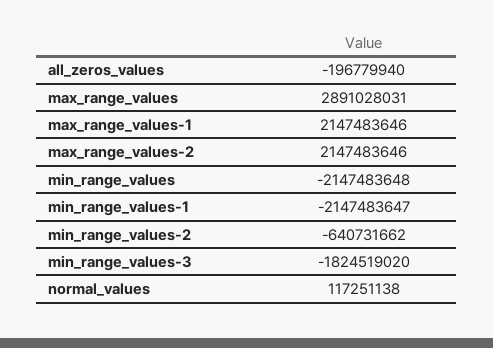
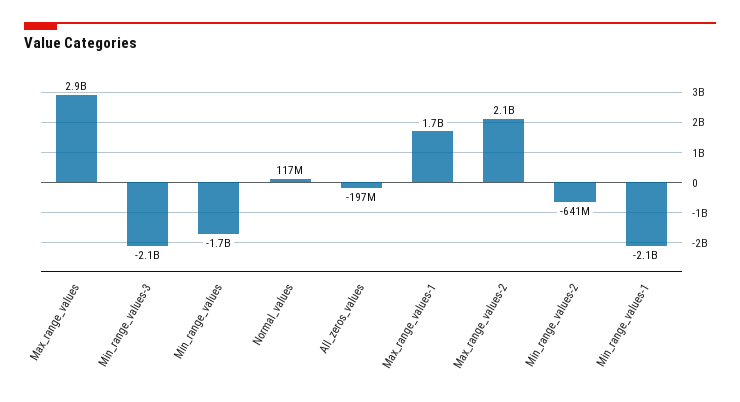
  {
    "all_zeros_values": -196779940,
    "max_range_values": 2891028031,
-   "max_range_values-1": 2147483646,
+   "max_range_values-1": 1700000000,
    "max_range_values-2": 2147483646,
-   "min_range_values": -2147483648,
+   "min_range_values": -1700000000,
    "min_range_values-1": -2147483647,
    "min_range_values-2": -640731662,
-   "min_range_values-3": -1824519020,
+   "min_range_values-3": -2100000000,
    "normal_values": 117251138
  }

